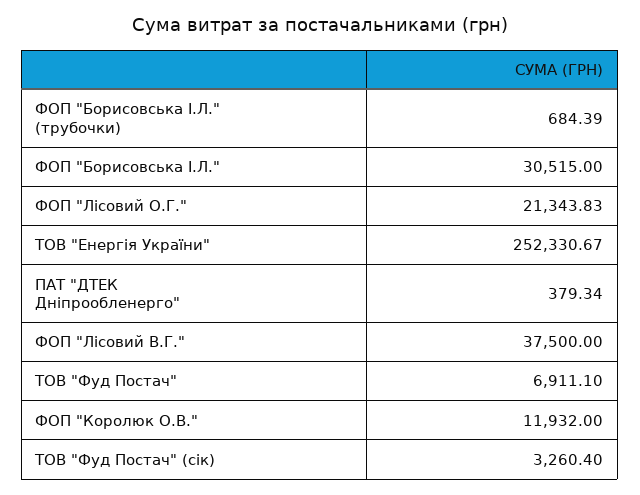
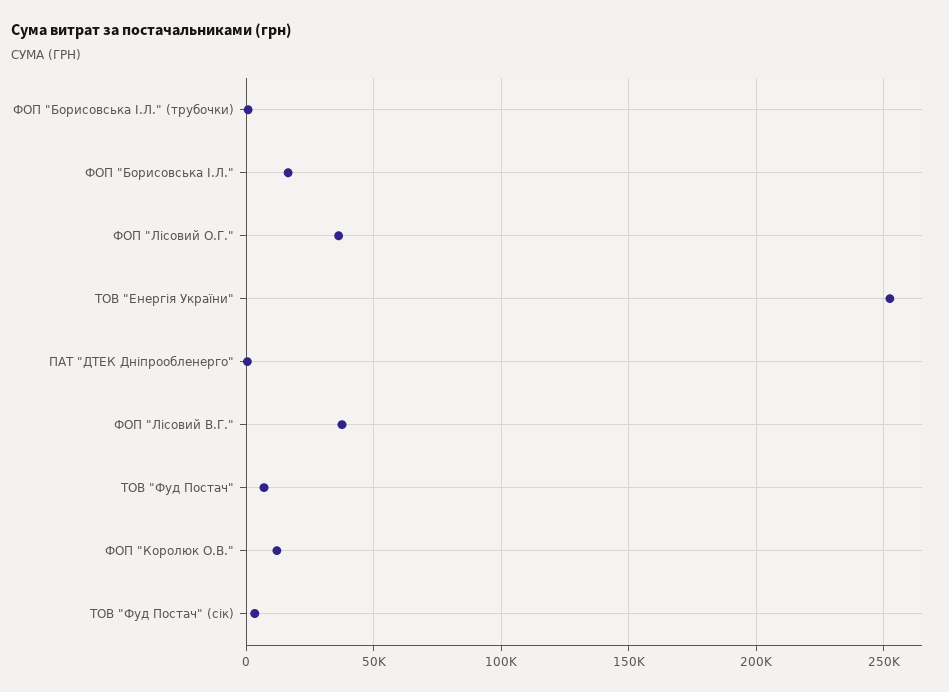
  {
    "ФОП \"Борисовська І.Л.\" (трубочки)": 684.39,
-   "ФОП \"Борисовська І.Л.\"": 30515,
+   "ФОП \"Борисовська І.Л.\"": 15000,
-   "ФОП \"Лісовий О.Г.\"": 21343.83,
+   "ФОП \"Лісовий О.Г.\"": 35000,
    "ТОВ \"Енергія України\"": 252330.67,
    "ПАТ \"ДТЕК Дніпрообленерго\"": 379.34,
    "ФОП \"Лісовий В.Г.\"": 37500,
    "ТОВ \"Фуд Постач\"": 6911.1,
    "ФОП \"Королюк О.В.\"": 11932,
    "ТОВ \"Фуд Постач\" (сік)": 3260.4
  }

